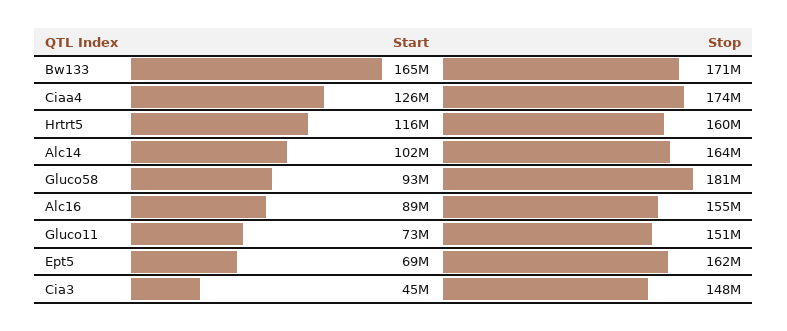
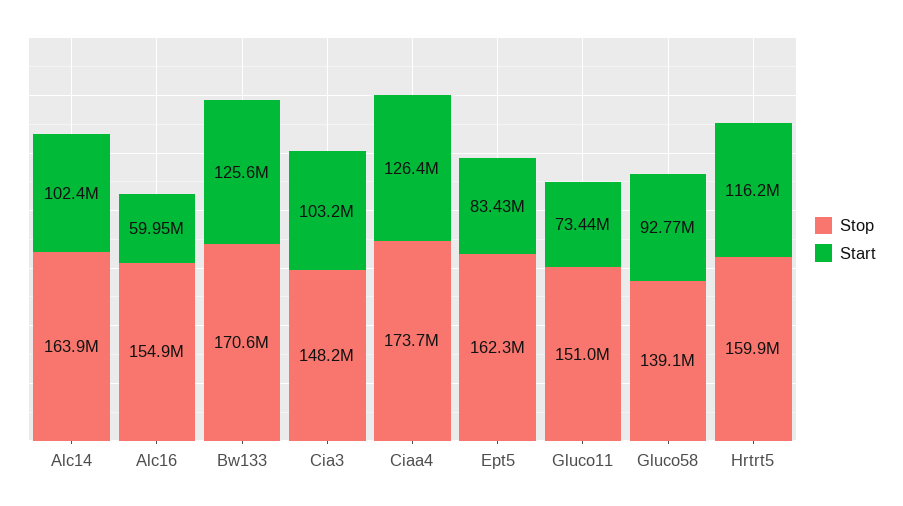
  {
    "Start": {
-     "Bw133": 165000000,
+     "Bw133": 125600000,
      "Ciaa4": 126400000,
      "Hrtrt5": 116200000,
      "Alc14": 102400000,
      "Gluco58": 92770000,
-     "Alc16": 89000000,
+     "Alc16": 59950000,
      "Gluco11": 73440000,
-     "Ept5": 69000000,
+     "Ept5": 83430000,
-     "Cia3": 45000000
+     "Cia3": 103200000
    },
    "Stop": {
      "Bw133": 170600000,
      "Ciaa4": 173700000,
      "Hrtrt5": 159900000,
      "Alc14": 163900000,
-     "Gluco58": 181000000,
+     "Gluco58": 139100000,
      "Alc16": 154900000,
      "Gluco11": 151000000,
      "Ept5": 162300000,
      "Cia3": 148200000
    }
  }

